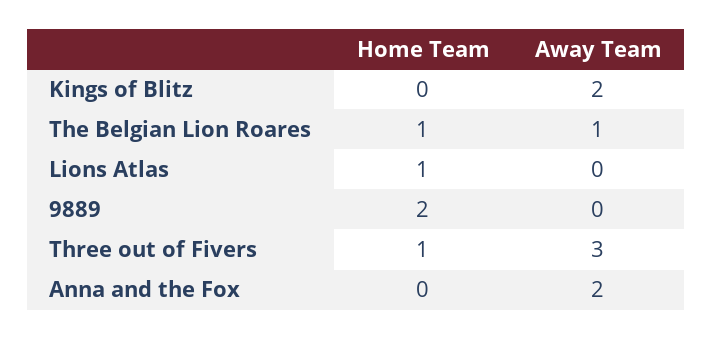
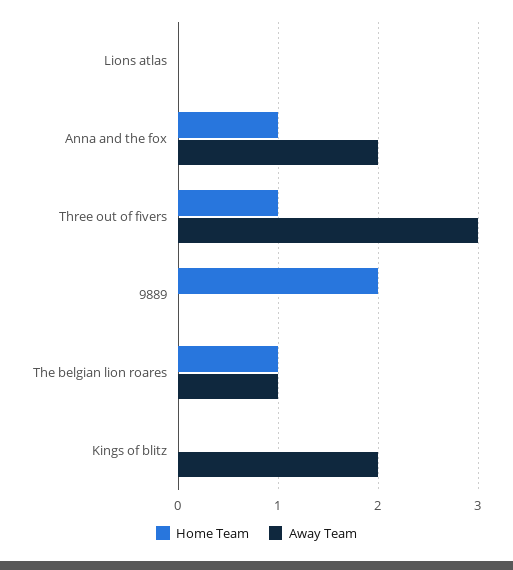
  {
    "Home Team": {
      "Kings of Blitz": 0,
      "The Belgian Lion Roares": 1,
-     "Lions Atlas": 1,
+     "Lions Atlas": 0,
      "9889": 2,
      "Three out of Fivers": 1,
-     "Anna and the Fox": 0
+     "Anna and the Fox": 1
    },
    "Away Team": {
      "Kings of Blitz": 2,
      "The Belgian Lion Roares": 1,
      "Lions Atlas": 0,
      "9889": 0,
      "Three out of Fivers": 3,
      "Anna and the Fox": 2
    }
  }

